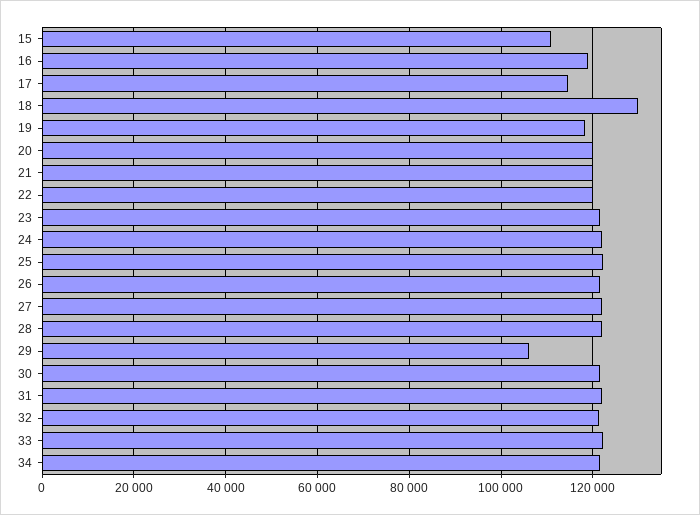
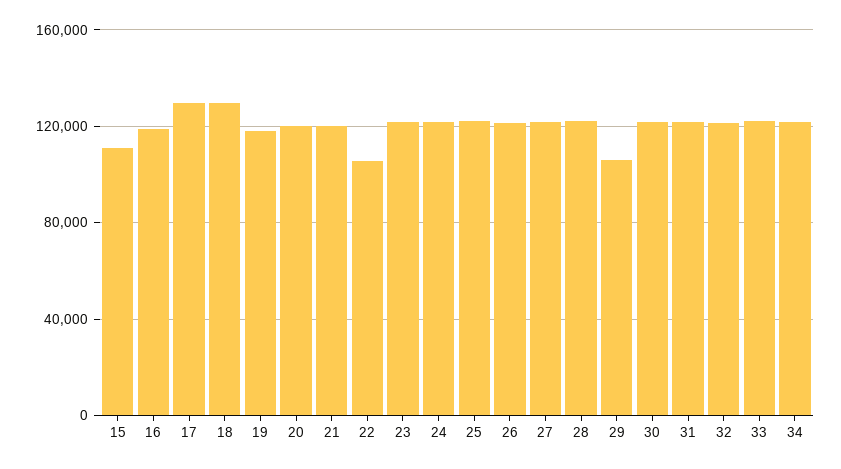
  {
    "15": 110000,
    "16": 118000,
-   "17": 114000,
+   "17": 130000,
    "18": 130000,
    "19": 118000,
    "20": 120000,
    "21": 120000,
-   "22": 120000,
+   "22": 105000,
    "23": 122000,
    "24": 122000,
    "25": 122000,
    "26": 122000,
    "27": 122000,
    "28": 122000,
    "29": 106000,
    "30": 122000,
    "31": 122000,
    "32": 122000,
    "33": 122000,
    "34": 122000
  }

